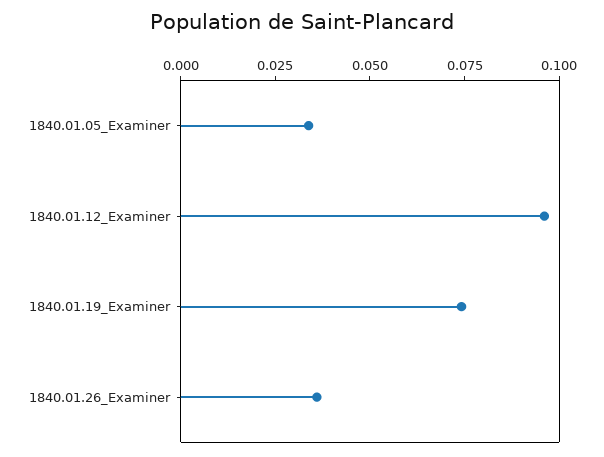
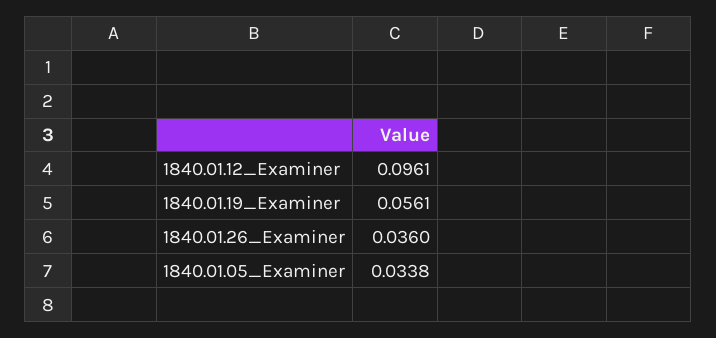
  {
    "1840.01.05_Examiner": 0.0338,
    "1840.01.12_Examiner": 0.0961,
-   "1840.01.19_Examiner": 0.075,
+   "1840.01.19_Examiner": 0.0561,
    "1840.01.26_Examiner": 0.036
  }

